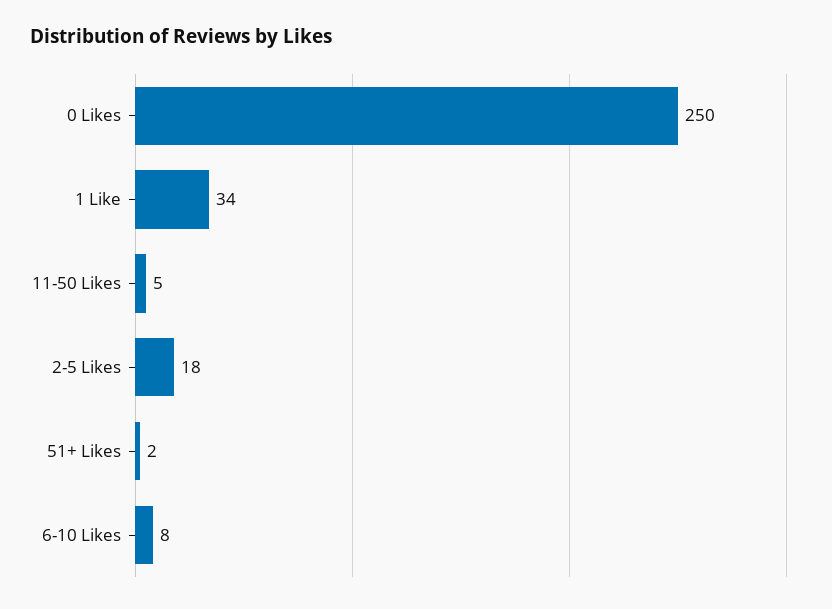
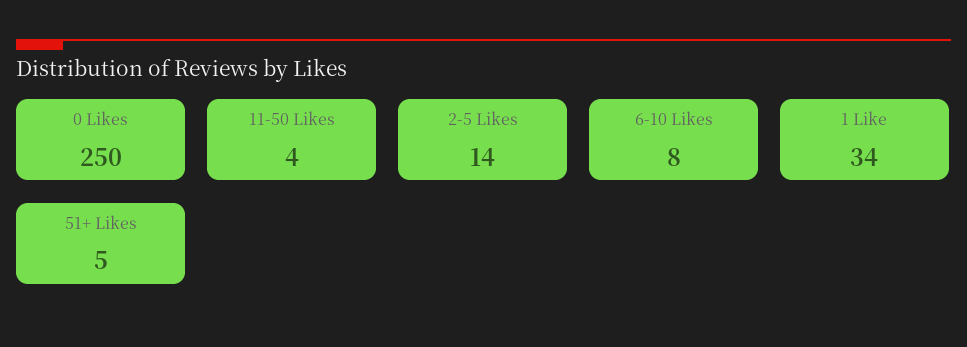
  {
    "0 Likes": 250,
    "1 Like": 34,
-   "11-50 Likes": 5,
+   "11-50 Likes": 4,
-   "2-5 Likes": 18,
+   "2-5 Likes": 14,
-   "51+ Likes": 2,
+   "51+ Likes": 5,
    "6-10 Likes": 8
  }

